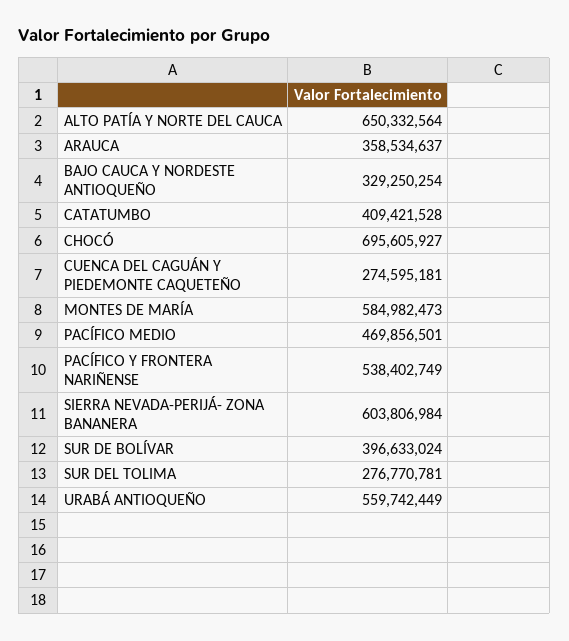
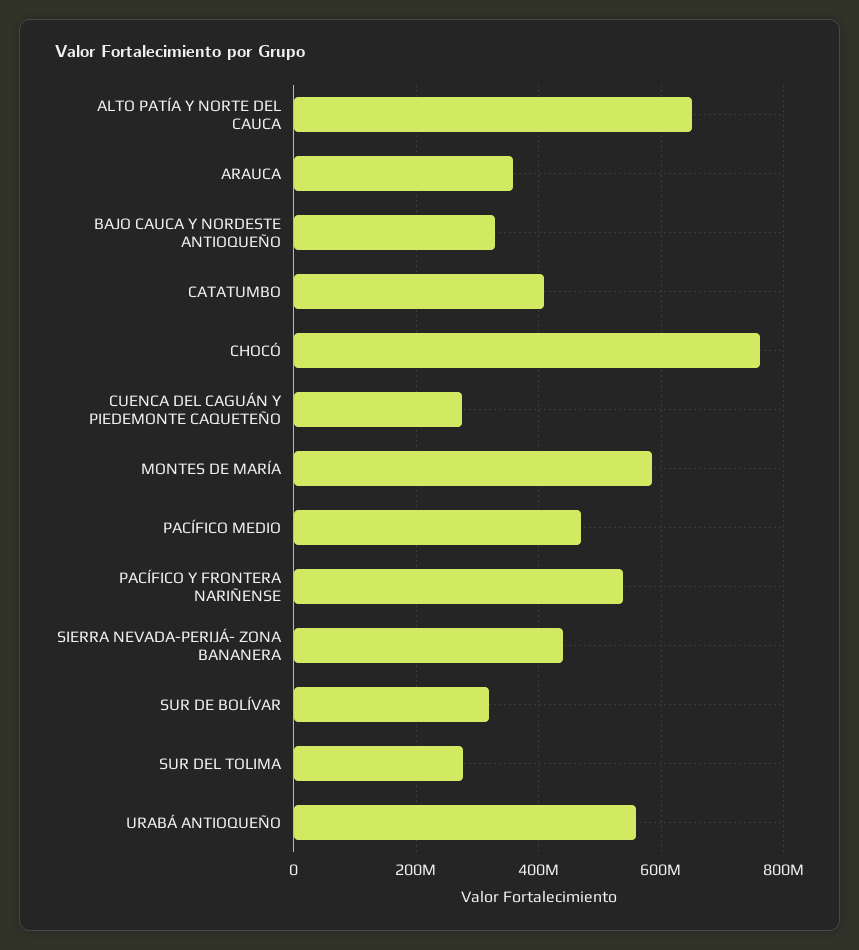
  {
    "ALTO PATÍA Y NORTE DEL CAUCA": 650332564,
    "ARAUCA": 358534637,
    "BAJO CAUCA Y NORDESTE ANTIOQUEÑO": 329250254,
    "CATATUMBO": 409421528,
-   "CHOCÓ": 695605927,
+   "CHOCÓ": 760000000,
    "CUENCA DEL CAGUÁN Y PIEDEMONTE CAQUETEÑO": 274595181,
    "MONTES DE MARÍA": 584982473,
    "PACÍFICO MEDIO": 469856501,
    "PACÍFICO Y FRONTERA NARIÑENSE": 538402749,
-   "SIERRA NEVADA-PERIJÁ- ZONA BANANERA": 603806984,
+   "SIERRA NEVADA-PERIJÁ- ZONA BANANERA": 440000000,
-   "SUR DE BOLÍVAR": 396633024,
+   "SUR DE BOLÍVAR": 320000000,
    "SUR DEL TOLIMA": 276770781,
    "URABÁ ANTIOQUEÑO": 559742449
  }

